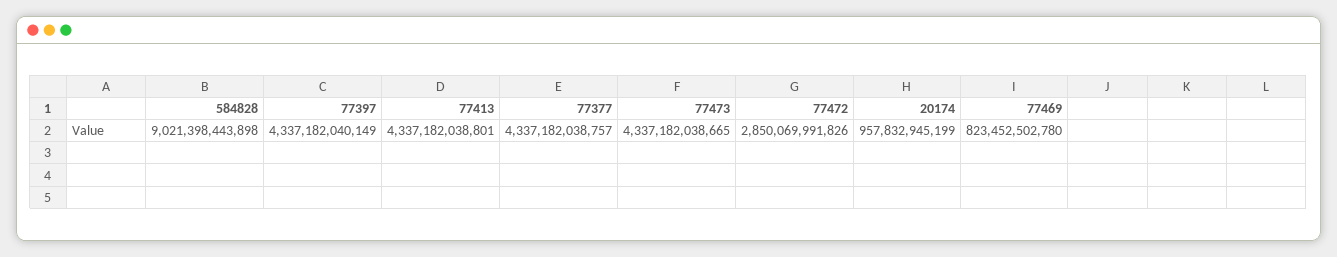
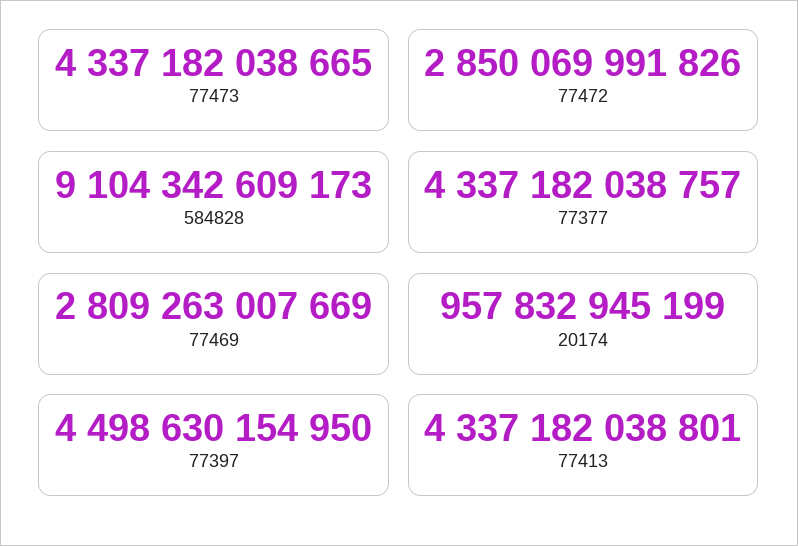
  {
-   "584828": 9021398443898,
+   "584828": 9104342609173,
-   "77397": 4337182040149,
+   "77397": 4498630154950,
    "77413": 4337182038801,
    "77377": 4337182038757,
    "77473": 4337182038665,
    "77472": 2850069991826,
    "20174": 957832945199,
-   "77469": 823452502780
+   "77469": 2809263007669
  }

